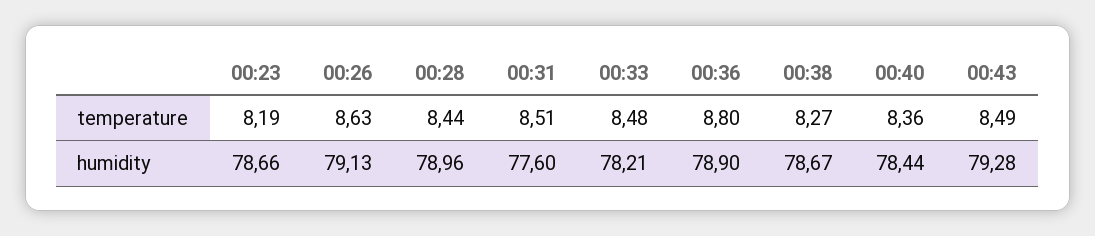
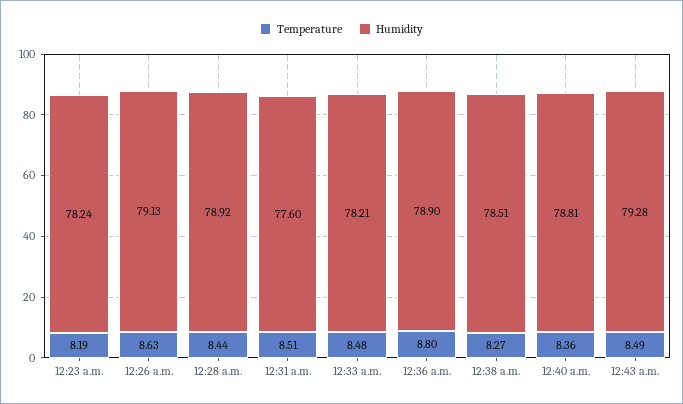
  {
    "temperature": {
      "00:23": 8.19,
      "00:26": 8.63,
      "00:28": 8.44,
      "00:31": 8.51,
      "00:33": 8.48,
      "00:36": 8.8,
      "00:38": 8.27,
      "00:40": 8.36,
      "00:43": 8.49
    },
    "humidity": {
-     "00:23": 78.66,
+     "00:23": 78.24,
      "00:26": 79.13,
-     "00:28": 78.96,
+     "00:28": 78.92,
      "00:31": 77.6,
      "00:33": 78.21,
      "00:36": 78.9,
-     "00:38": 78.67,
+     "00:38": 78.51,
-     "00:40": 78.44,
+     "00:40": 78.81,
      "00:43": 79.28
    }
  }

